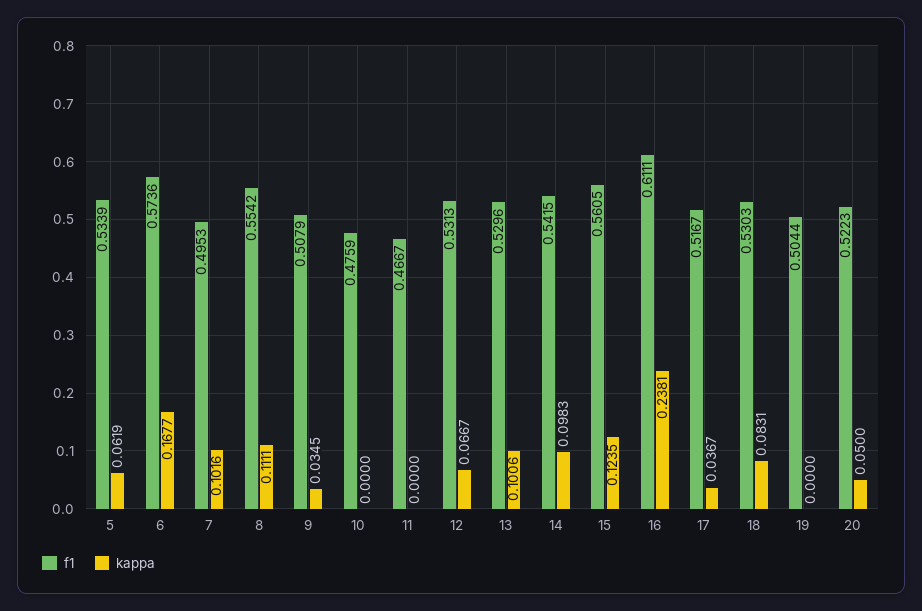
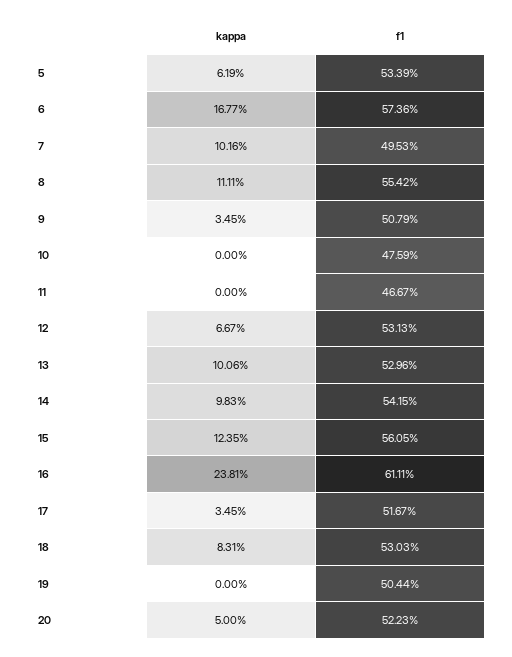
  {
    "f1": {
      "5": 0.5339,
      "6": 0.5736,
      "7": 0.4953,
      "8": 0.5542,
      "9": 0.5079,
      "10": 0.4759,
      "11": 0.4667,
      "12": 0.5313,
      "13": 0.5296,
      "14": 0.5415,
      "15": 0.5605,
      "16": 0.6111,
      "17": 0.5167,
      "18": 0.5303,
      "19": 0.5044,
      "20": 0.5223
    },
    "kappa": {
      "5": 0.0619,
      "6": 0.1677,
      "7": 0.1016,
      "8": 0.1111,
      "9": 0.0345,
      "10": 0,
      "11": 0,
      "12": 0.0667,
      "13": 0.1006,
      "14": 0.0983,
      "15": 0.1235,
      "16": 0.2381,
-     "17": 0.0367,
+     "17": 0.0345,
      "18": 0.0831,
      "19": 0,
      "20": 0.05
    }
  }

